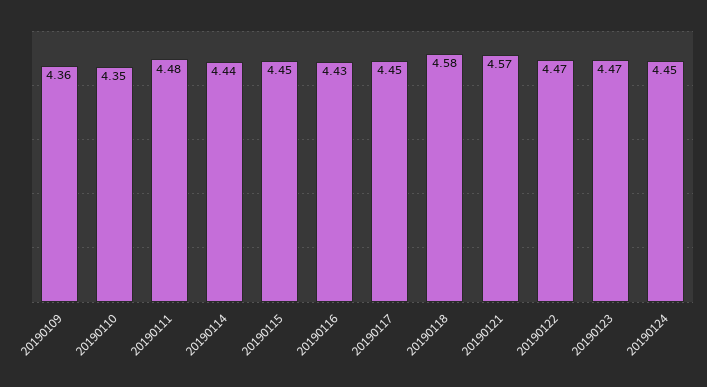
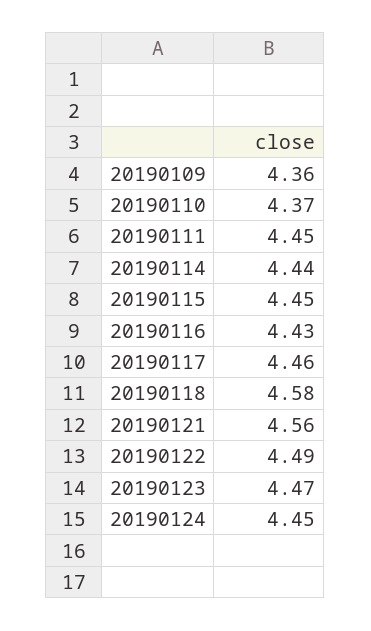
  {
    "20190109": 4.36,
-   "20190110": 4.35,
+   "20190110": 4.37,
-   "20190111": 4.48,
+   "20190111": 4.45,
    "20190114": 4.44,
    "20190115": 4.45,
    "20190116": 4.43,
-   "20190117": 4.45,
+   "20190117": 4.46,
    "20190118": 4.58,
-   "20190121": 4.57,
+   "20190121": 4.56,
-   "20190122": 4.47,
+   "20190122": 4.49,
    "20190123": 4.47,
    "20190124": 4.45
  }

